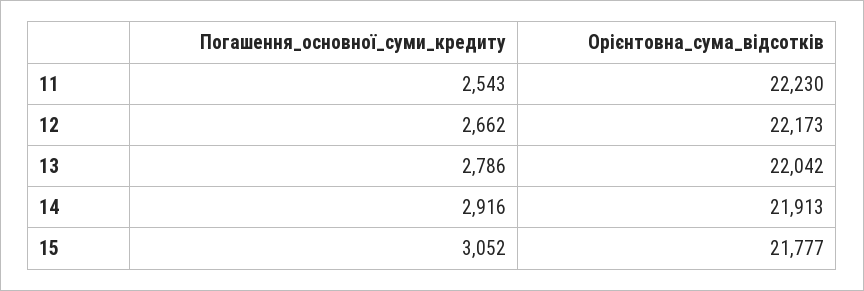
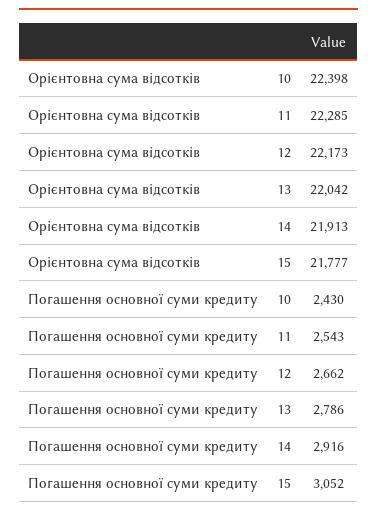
  {
    "Погашення_основної_суми_кредиту": {
      "11": 2543,
      "12": 2662,
      "13": 2786,
      "14": 2916,
-     "15": 3052
+     "15": 3052,
+     "10": 2430
    },
    "Орієнтовна_сума_відсотків": {
-     "11": 22230,
+     "11": 22285,
      "12": 22173,
      "13": 22042,
      "14": 21913,
-     "15": 21777
+     "15": 21777,
+     "10": 22398
    }
  }

